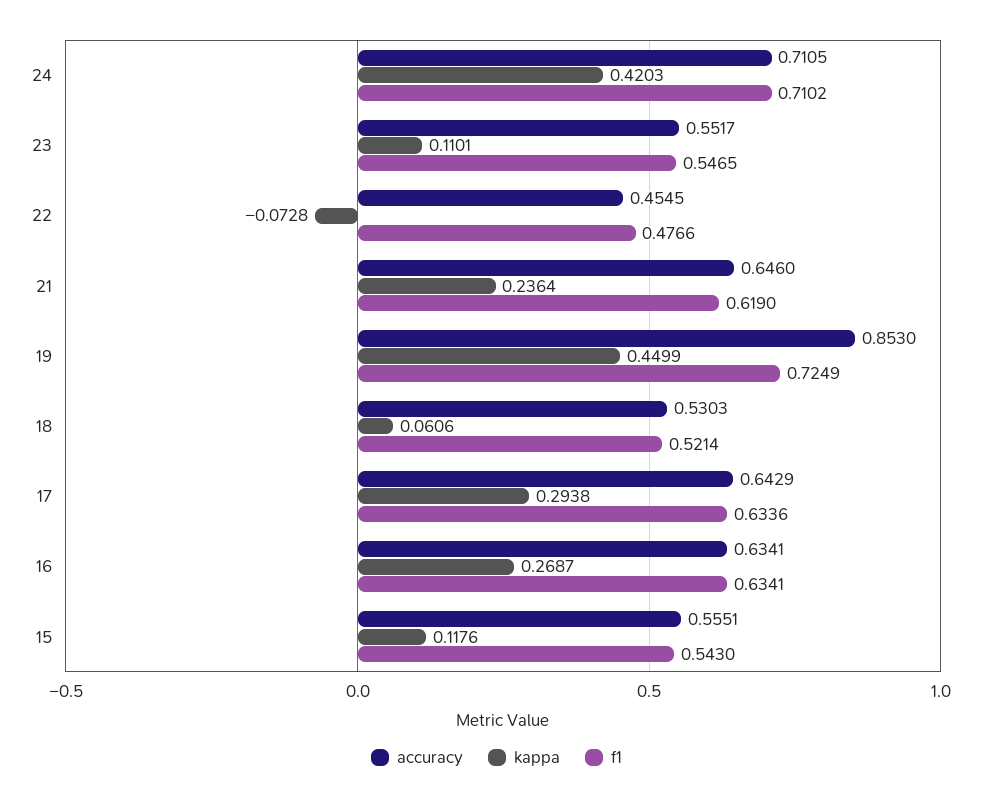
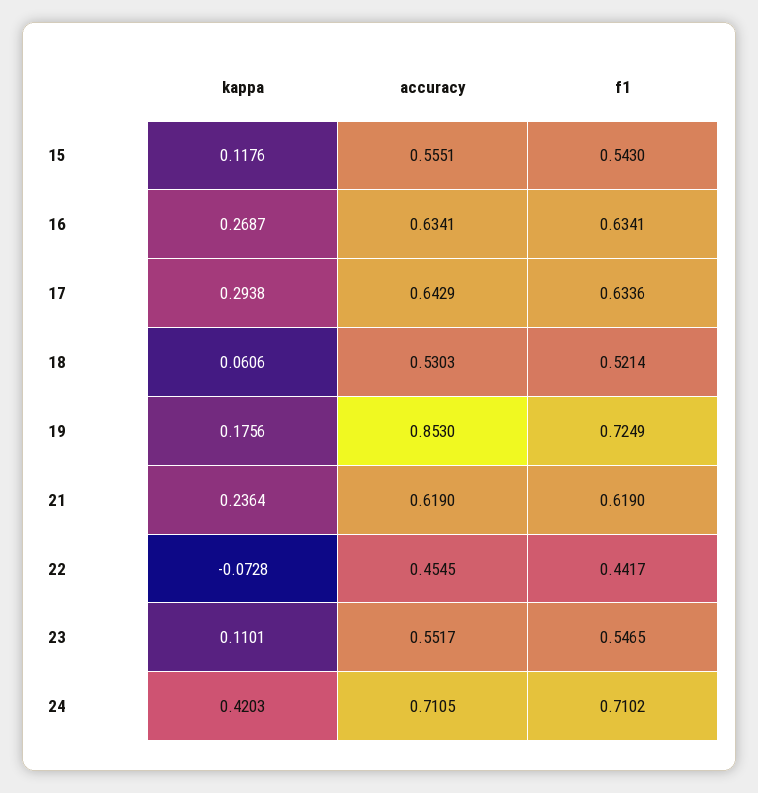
  {
    "accuracy": {
      "24": 0.7105,
      "23": 0.5517,
      "22": 0.4545,
-     "21": 0.646,
+     "21": 0.619,
      "19": 0.853,
      "18": 0.5303,
      "17": 0.6429,
      "16": 0.6341,
      "15": 0.5551
    },
    "kappa": {
      "24": 0.4203,
      "23": 0.1101,
      "22": -0.0728,
      "21": 0.2364,
-     "19": 0.4499,
+     "19": 0.1756,
      "18": 0.0606,
      "17": 0.2938,
      "16": 0.2687,
      "15": 0.1176
    },
    "f1": {
      "24": 0.7102,
      "23": 0.5465,
-     "22": 0.4766,
+     "22": 0.4417,
      "21": 0.619,
      "19": 0.7249,
      "18": 0.5214,
      "17": 0.6336,
      "16": 0.6341,
      "15": 0.543
    }
  }

